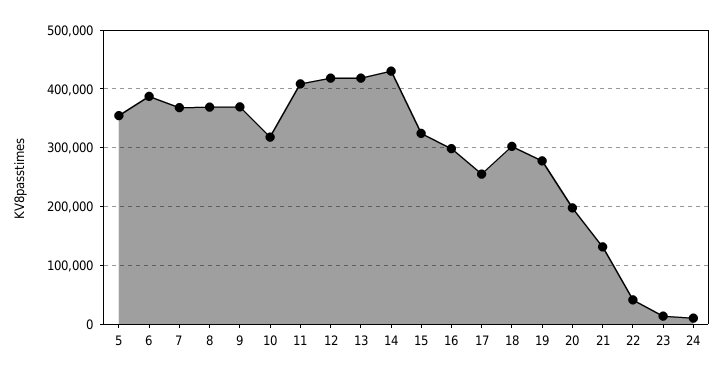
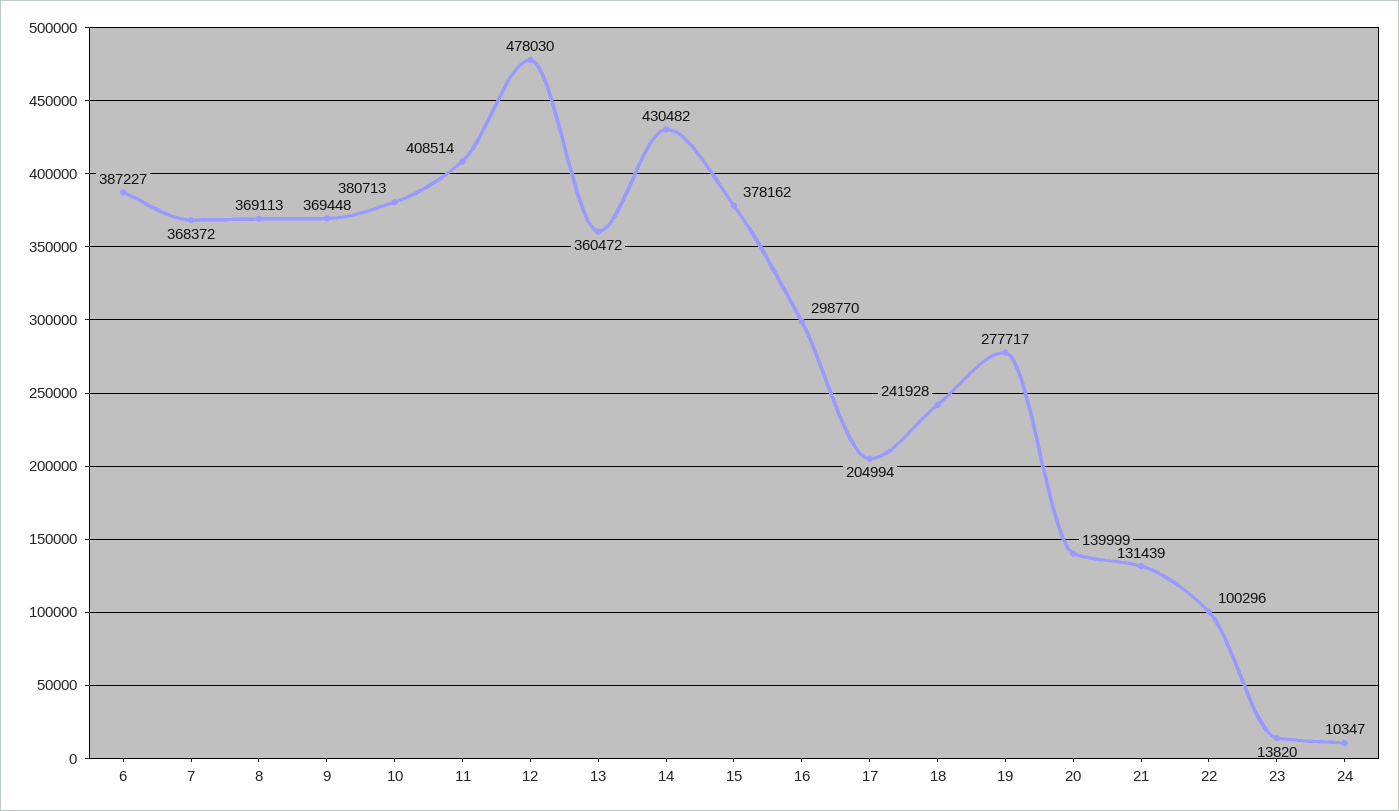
  {
-   "5": 360000,
    "6": 387227,
    "7": 368372,
    "8": 369113,
    "9": 369448,
-   "10": 320000,
+   "10": 380713,
    "11": 408514,
-   "12": 420000,
+   "12": 478030,
-   "13": 420000,
+   "13": 360472,
    "14": 430482,
-   "15": 320000,
+   "15": 378162,
    "16": 298770,
-   "17": 260000,
+   "17": 204994,
-   "18": 300000,
+   "18": 241928,
    "19": 277717,
-   "20": 200000,
+   "20": 139999,
    "21": 131439,
-   "22": 40000,
+   "22": 100296,
    "23": 13820,
    "24": 10347
  }

